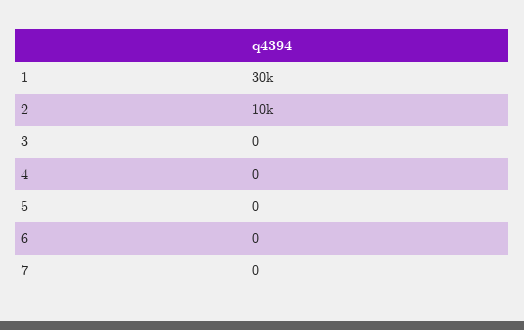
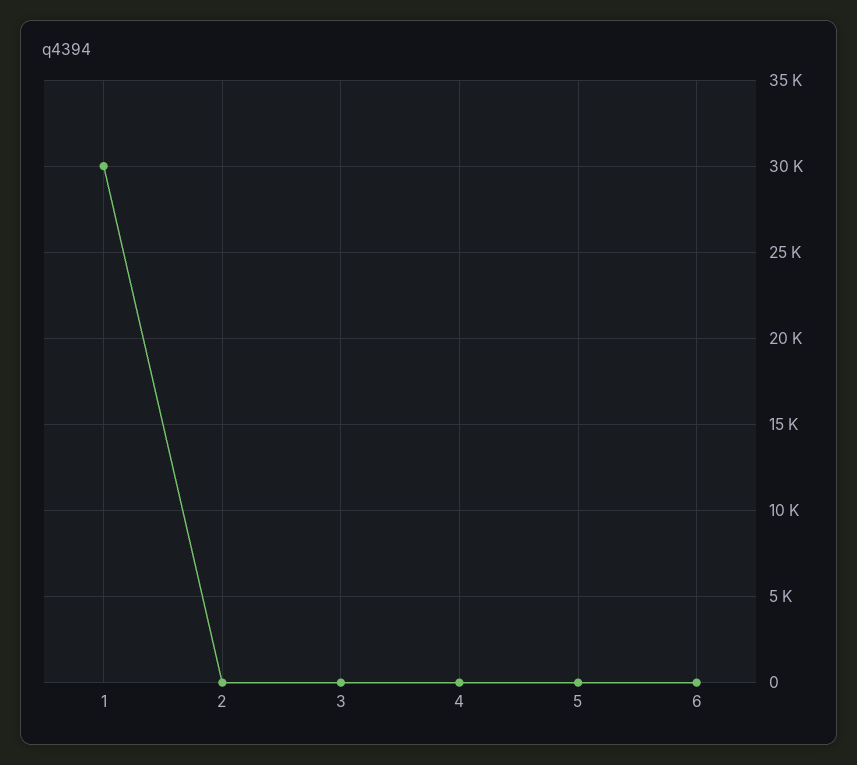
  {
    "1": 30000,
-   "2": 10000,
+   "2": 0,
    "3": 0,
    "4": 0,
    "5": 0,
-   "6": 0,
+   "6": 0
-   "7": 0
  }

